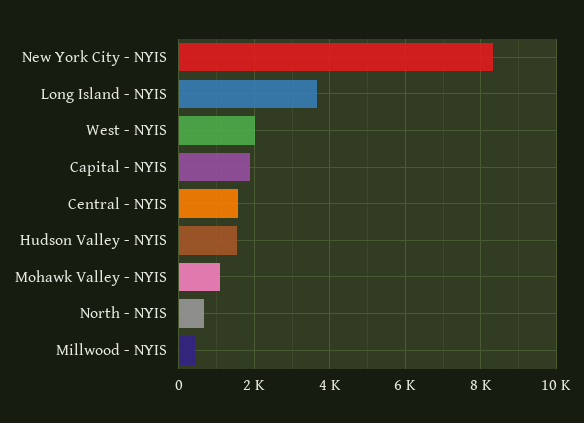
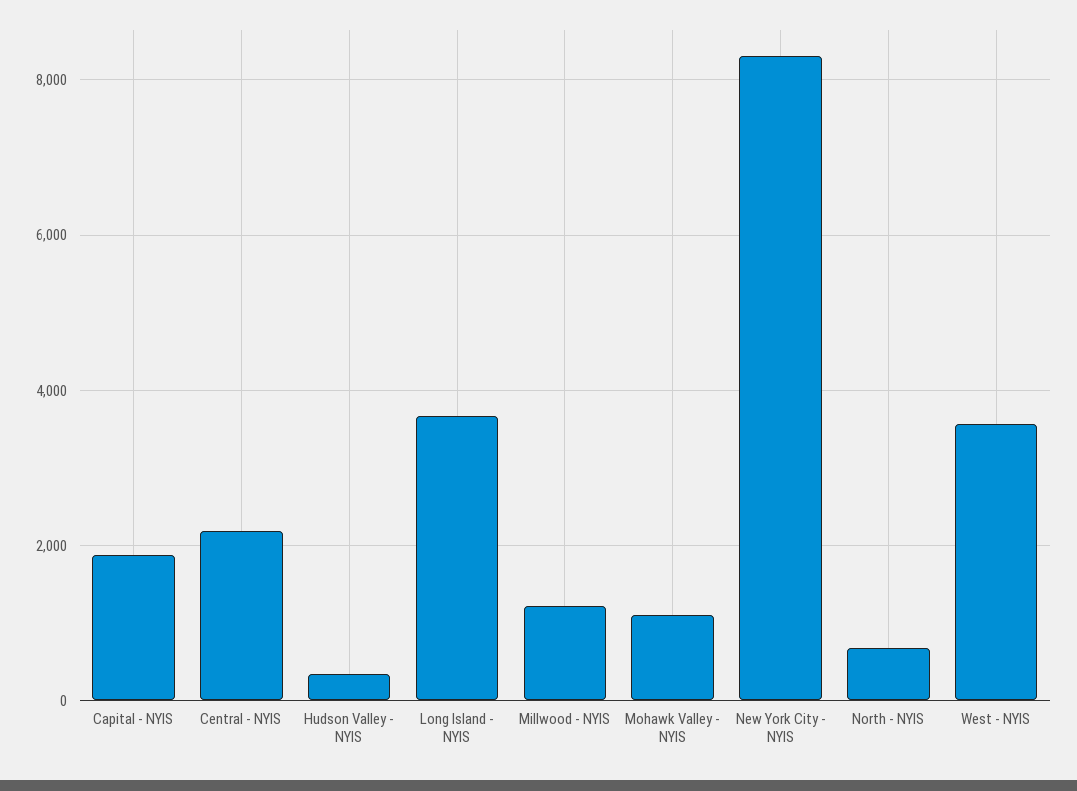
  {
    "New York City - NYIS": 8400,
    "Long Island - NYIS": 3600,
-   "West - NYIS": 2000,
+   "West - NYIS": 3600,
    "Capital - NYIS": 1800,
-   "Central - NYIS": 1600,
+   "Central - NYIS": 2200,
-   "Hudson Valley - NYIS": 1600,
+   "Hudson Valley - NYIS": 400,
    "Mohawk Valley - NYIS": 1000,
    "North - NYIS": 600,
-   "Millwood - NYIS": 400
+   "Millwood - NYIS": 1200
  }

